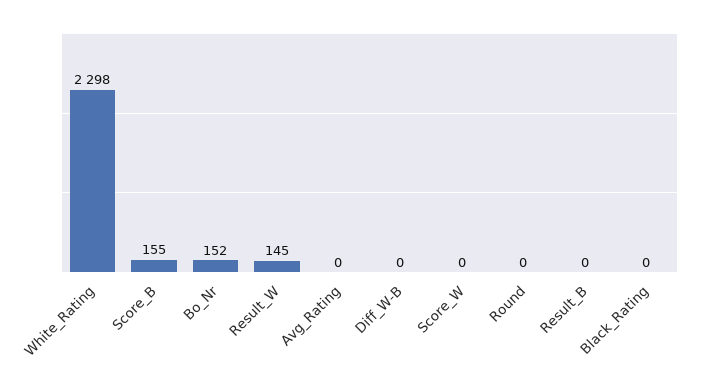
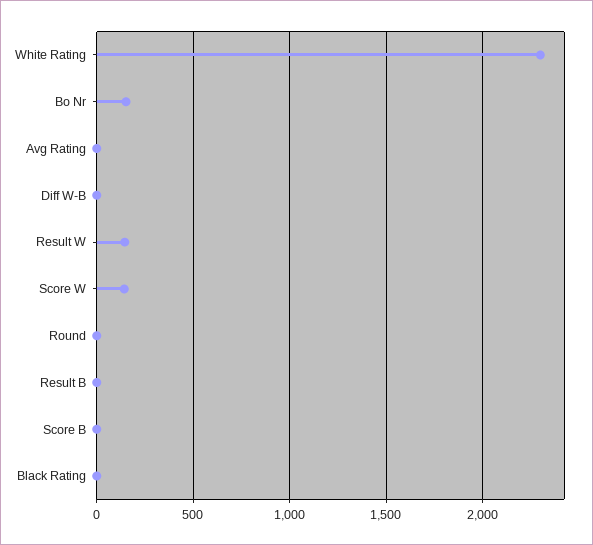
  {
    "White_Rating": 2298,
-   "Score_B": 155,
+   "Score_B": 0,
    "Bo_Nr": 152,
    "Result_W": 145,
    "Avg_Rating": 0,
    "Diff_W-B": 0,
-   "Score_W": 0,
+   "Score_W": 150,
    "Round": 0,
    "Result_B": 0,
    "Black_Rating": 0
  }

